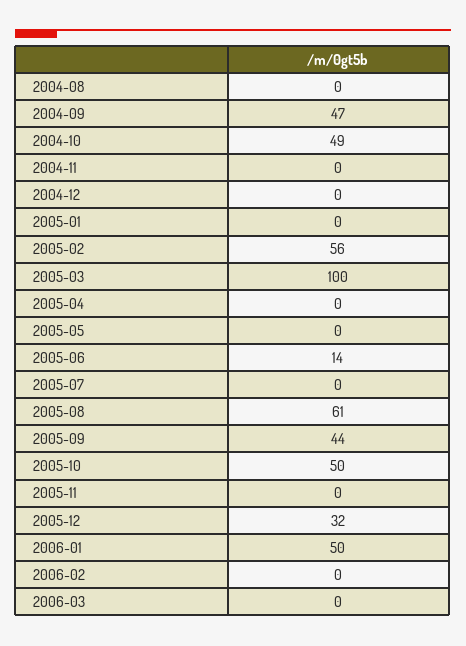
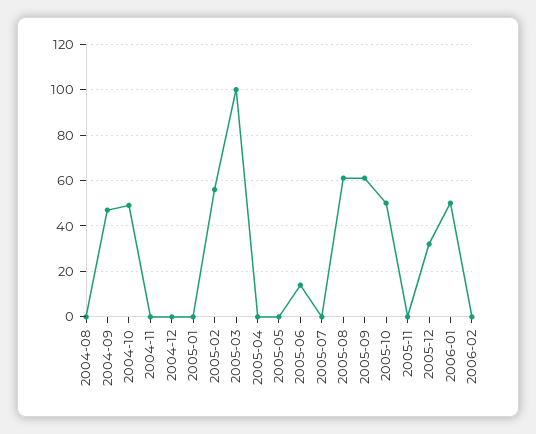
  {
    "2004-08": 0,
    "2004-09": 47,
    "2004-10": 49,
    "2004-11": 0,
    "2004-12": 0,
    "2005-01": 0,
    "2005-02": 56,
    "2005-03": 100,
    "2005-04": 0,
    "2005-05": 0,
    "2005-06": 14,
    "2005-07": 0,
    "2005-08": 61,
-   "2005-09": 44,
+   "2005-09": 60,
    "2005-10": 50,
    "2005-11": 0,
    "2005-12": 32,
    "2006-01": 50,
-   "2006-02": 0,
+   "2006-02": 0
-   "2006-03": 0
  }

